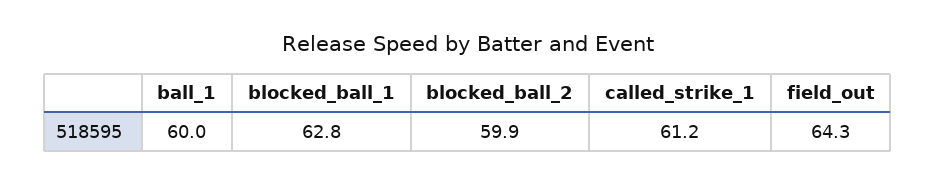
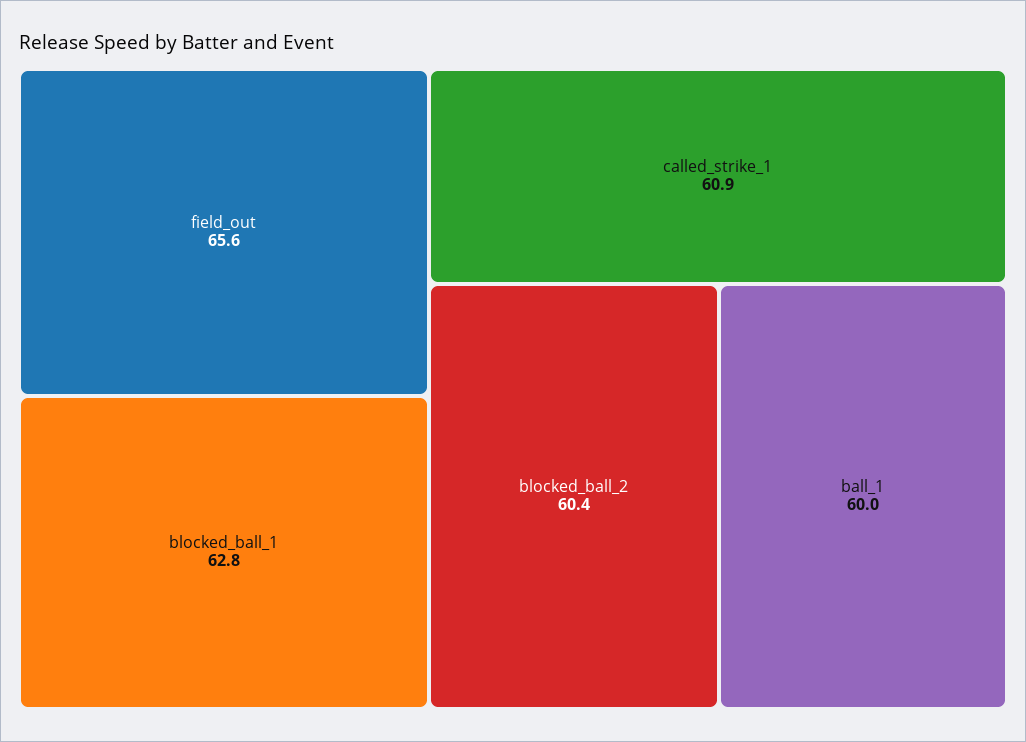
  {
    "ball_1": 60,
    "blocked_ball_1": 62.8,
-   "blocked_ball_2": 59.9,
+   "blocked_ball_2": 60.4,
-   "called_strike_1": 61.2,
+   "called_strike_1": 60.9,
-   "field_out": 64.3
+   "field_out": 65.6
  }

